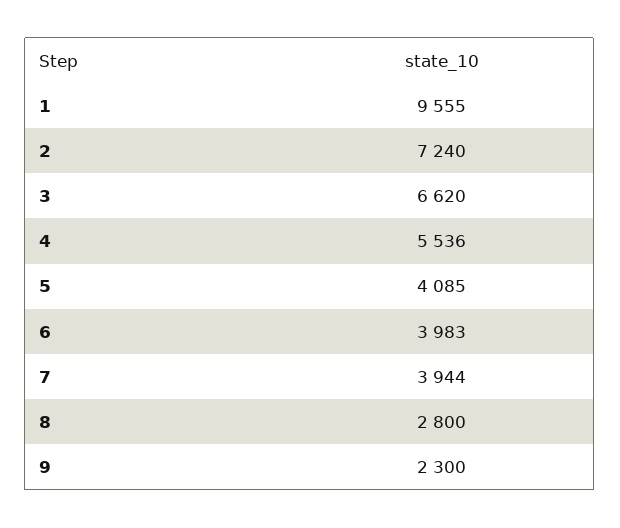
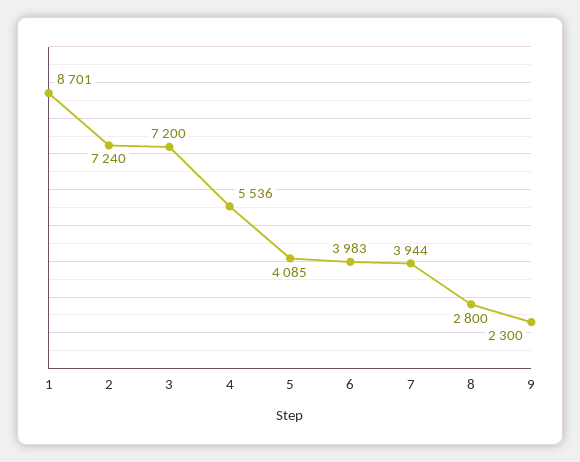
  {
-   "1": 9555,
+   "1": 8701,
    "2": 7240,
-   "3": 6620,
+   "3": 7200,
    "4": 5536,
    "5": 4085,
    "6": 3983,
    "7": 3944,
    "8": 2800,
    "9": 2300
  }

